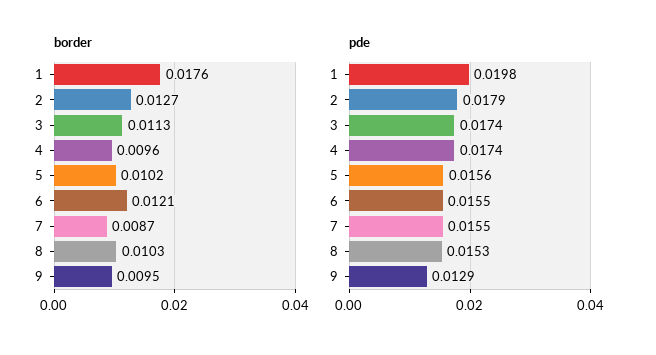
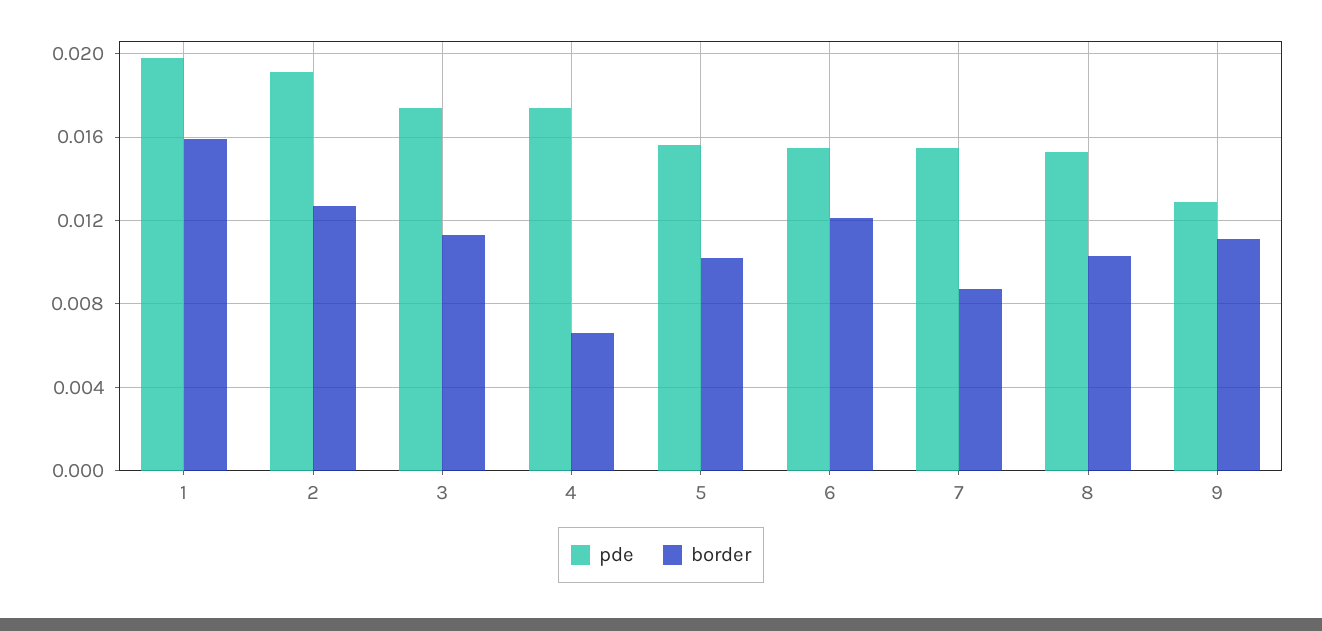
  {
    "border": {
-     "1": 0.0176,
+     "1": 0.016,
      "2": 0.0127,
      "3": 0.0113,
-     "4": 0.0096,
+     "4": 0.0065,
      "5": 0.0102,
      "6": 0.0121,
      "7": 0.0087,
      "8": 0.0103,
-     "9": 0.0095
+     "9": 0.011
    },
    "pde": {
      "1": 0.0198,
-     "2": 0.0179,
+     "2": 0.019,
      "3": 0.0174,
      "4": 0.0174,
      "5": 0.0156,
      "6": 0.0155,
      "7": 0.0155,
      "8": 0.0153,
      "9": 0.0129
    }
  }

